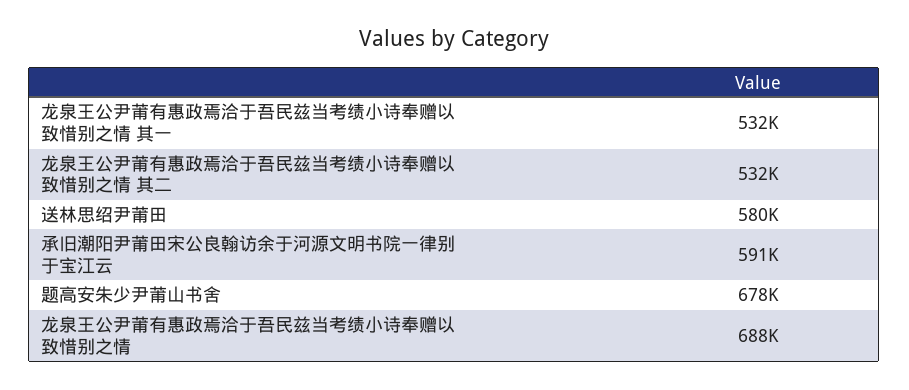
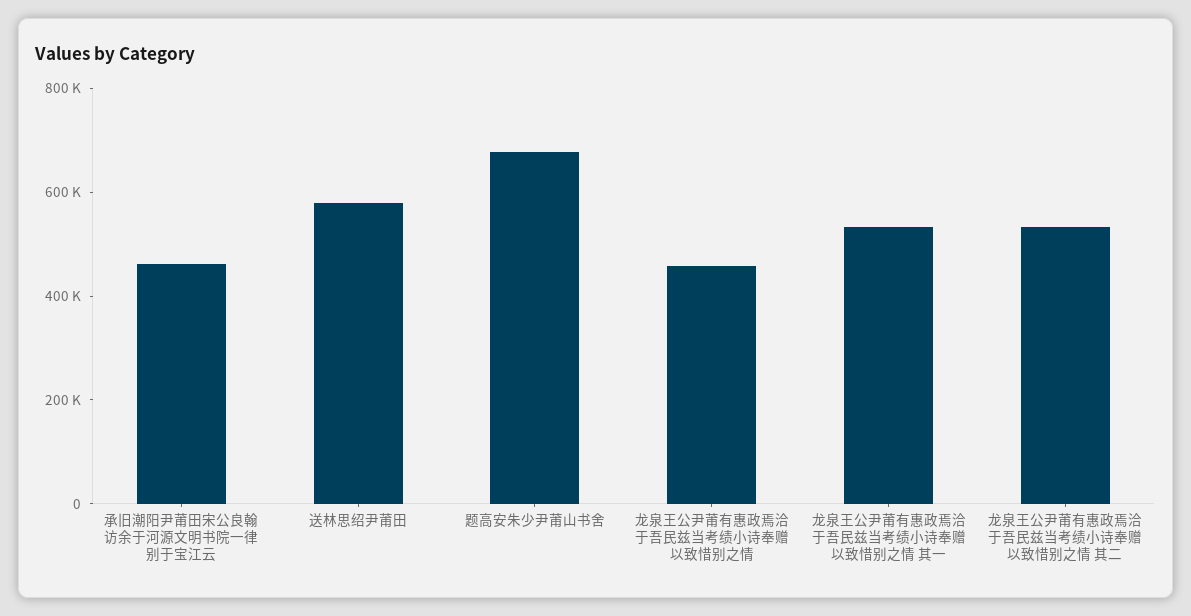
  {
    "龙泉王公尹莆有惠政焉洽于吾民兹当考绩小诗奉赠以致惜别之情 其一": 532000,
    "龙泉王公尹莆有惠政焉洽于吾民兹当考绩小诗奉赠以致惜别之情 其二": 532000,
    "送林思绍尹莆田": 580000,
-   "承旧潮阳尹莆田宋公良翰访余于河源文明书院一律别于宝江云": 591000,
+   "承旧潮阳尹莆田宋公良翰访余于河源文明书院一律别于宝江云": 450000,
    "题高安朱少尹莆山书舍": 678000,
-   "龙泉王公尹莆有惠政焉洽于吾民兹当考绩小诗奉赠以致惜别之情": 688000
+   "龙泉王公尹莆有惠政焉洽于吾民兹当考绩小诗奉赠以致惜别之情": 450000
  }

